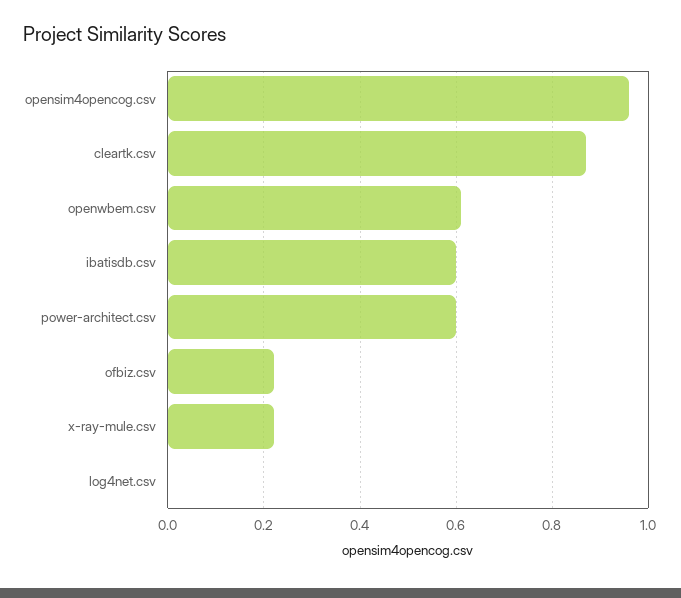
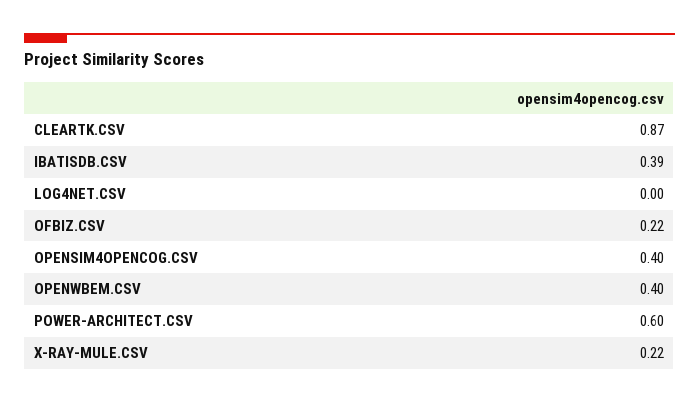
  {
-   "opensim4opencog.csv": 0.95,
+   "opensim4opencog.csv": 0.4,
    "cleartk.csv": 0.87,
-   "openwbem.csv": 0.6,
+   "openwbem.csv": 0.4,
-   "ibatisdb.csv": 0.6,
+   "ibatisdb.csv": 0.39,
    "power-architect.csv": 0.6,
    "ofbiz.csv": 0.22,
    "x-ray-mule.csv": 0.22,
    "log4net.csv": 0
  }

